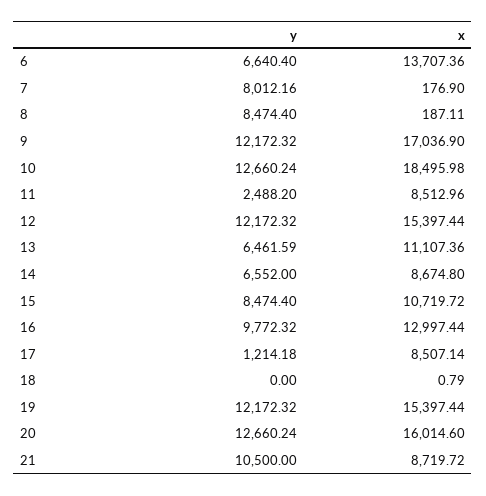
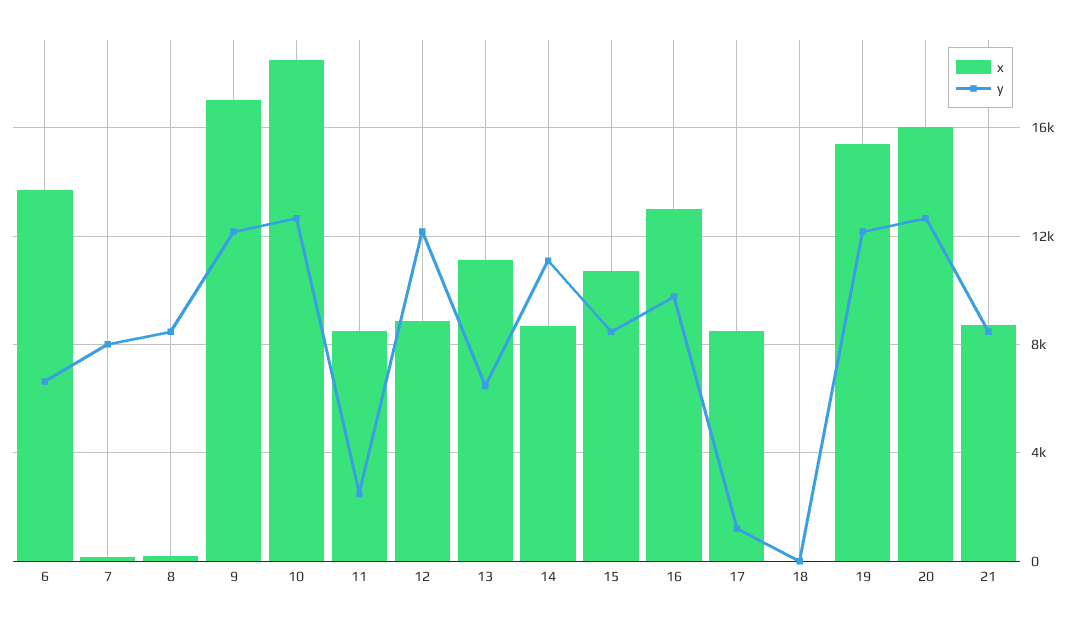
  {
    "y": {
      "6": 6640.4,
      "7": 8012.16,
      "8": 8474.4,
      "9": 12172.32,
      "10": 12660.24,
      "11": 2488.2,
      "12": 12172.32,
      "13": 6461.59,
-     "14": 6552,
+     "14": 11000,
      "15": 8474.4,
      "16": 9772.32,
      "17": 1214.18,
      "18": 0,
      "19": 12172.32,
      "20": 12660.24,
-     "21": 10500
+     "21": 8500
    },
    "x": {
      "6": 13707.36,
      "7": 176.9,
      "8": 187.11,
      "9": 17036.9,
      "10": 18495.98,
      "11": 8512.96,
-     "12": 15397.44,
+     "12": 9000,
      "13": 11107.36,
      "14": 8674.8,
      "15": 10719.72,
      "16": 12997.44,
      "17": 8507.14,
      "18": 0.79,
      "19": 15397.44,
      "20": 16014.6,
      "21": 8719.72
    }
  }

